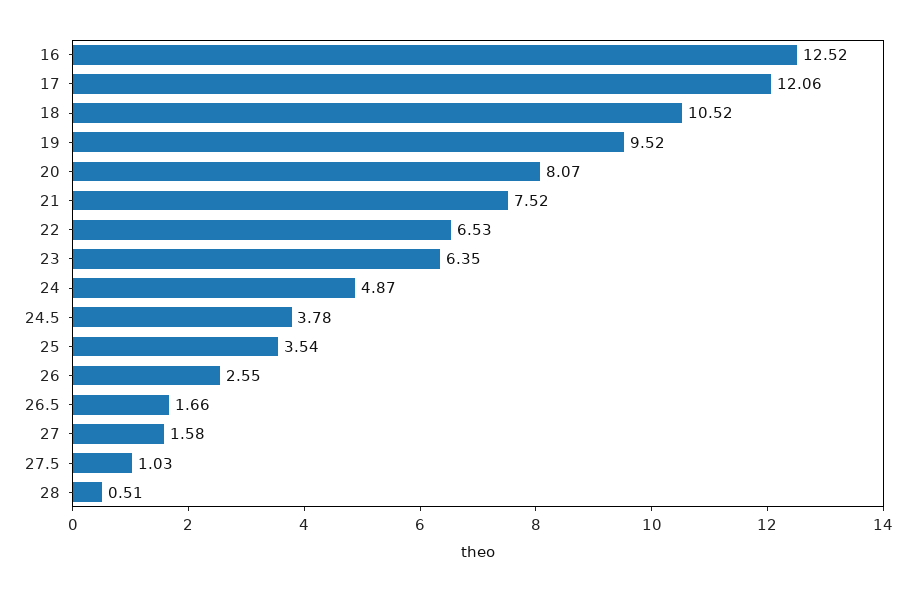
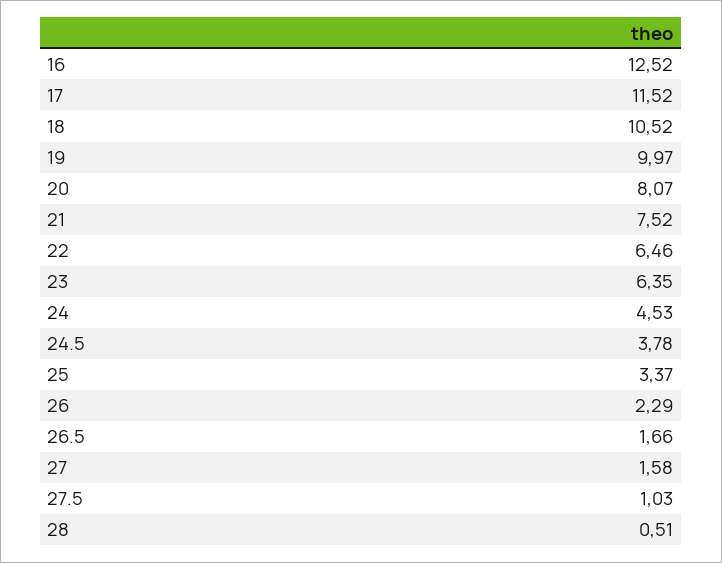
  {
    "16": 12.52,
-   "17": 12.06,
+   "17": 11.52,
    "18": 10.52,
-   "19": 9.52,
+   "19": 9.97,
    "20": 8.07,
    "21": 7.52,
-   "22": 6.53,
+   "22": 6.46,
    "23": 6.35,
-   "24": 4.87,
+   "24": 4.53,
    "24.5": 3.78,
-   "25": 3.54,
+   "25": 3.37,
-   "26": 2.55,
+   "26": 2.29,
    "26.5": 1.66,
    "27": 1.58,
    "27.5": 1.03,
    "28": 0.51
  }

